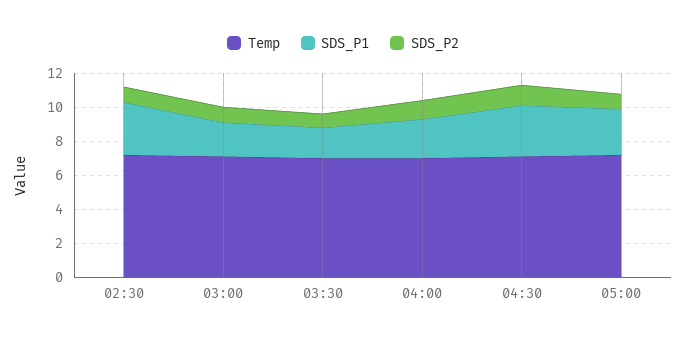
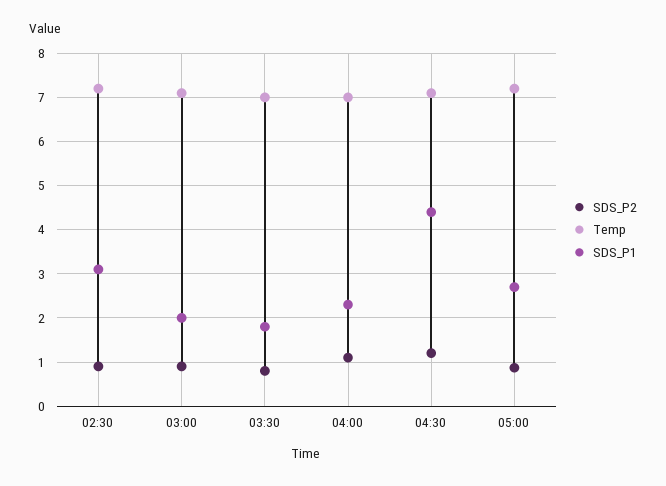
  {
    "Temp": {
      "02:30": 7.2,
      "03:00": 7.2,
      "03:30": 7,
      "04:00": 7,
      "04:30": 7.2,
      "05:00": 7.2
    },
    "SDS_P1": {
      "02:30": 3.2,
      "03:00": 2,
      "03:30": 1.8,
      "04:00": 2.4,
-     "04:30": 3,
+     "04:30": 4.4,
      "05:00": 2.8
    },
    "SDS_P2": {
      "02:30": 1,
      "03:00": 1,
      "03:30": 0.8,
      "04:00": 1.2,
      "04:30": 1.2,
      "05:00": 0.8
    }
  }

